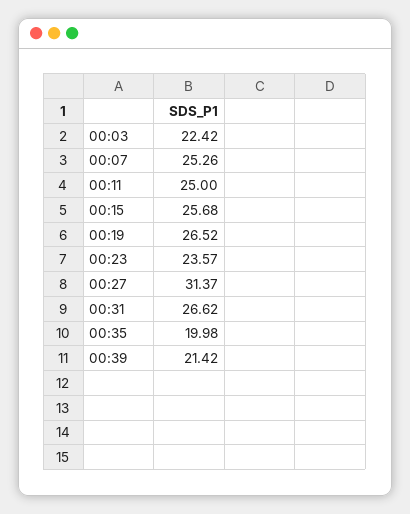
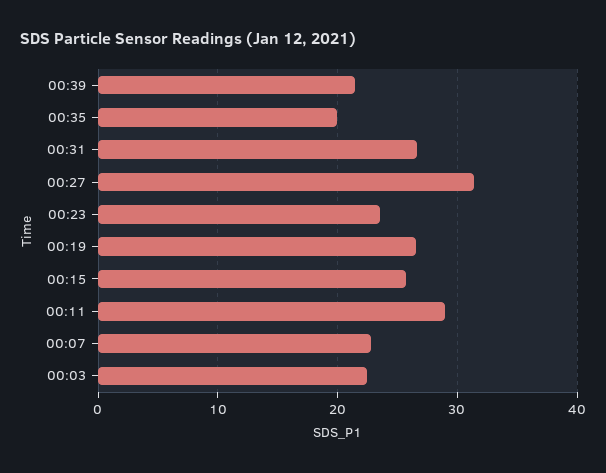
  {
    "00:03": 22.42,
-   "00:07": 25.26,
+   "00:07": 23,
-   "00:11": 25,
+   "00:11": 29,
    "00:15": 25.68,
    "00:19": 26.52,
    "00:23": 23.57,
    "00:27": 31.37,
    "00:31": 26.62,
    "00:35": 19.98,
    "00:39": 21.42
  }

